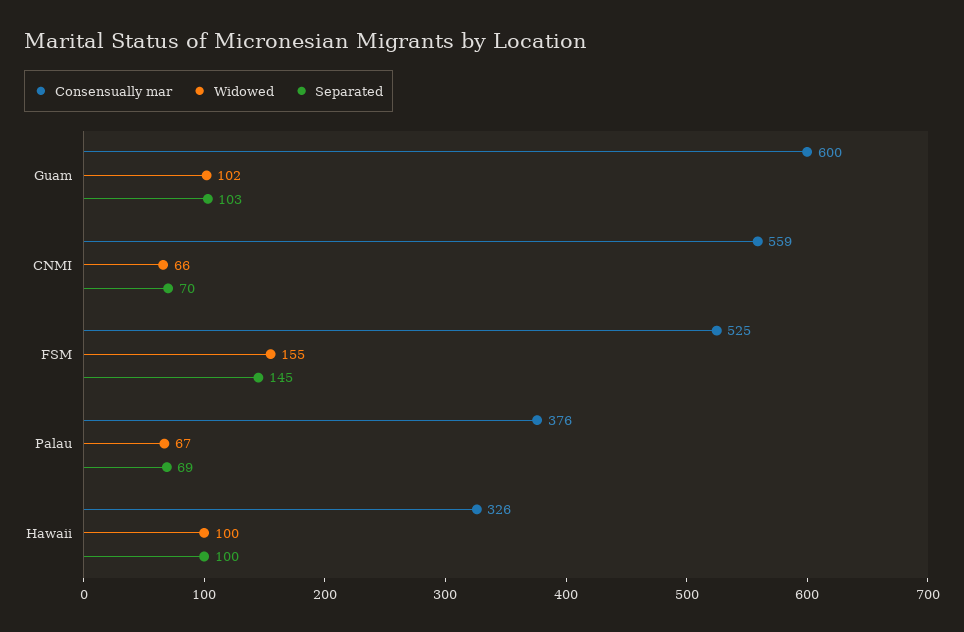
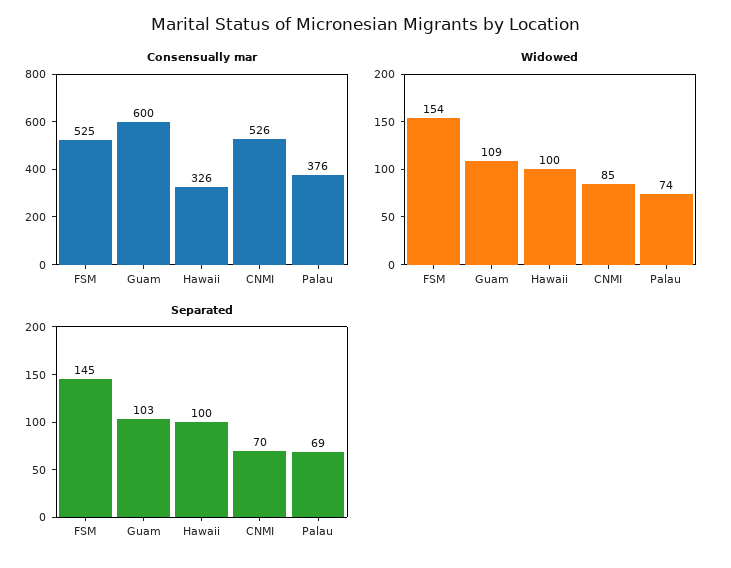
  {
    "Consensually mar": {
      "Guam": 600,
-     "CNMI": 559,
+     "CNMI": 526,
      "FSM": 525,
      "Palau": 376,
      "Hawaii": 326
    },
    "Widowed": {
-     "Guam": 102,
+     "Guam": 109,
-     "CNMI": 66,
+     "CNMI": 85,
-     "FSM": 155,
+     "FSM": 154,
-     "Palau": 67,
+     "Palau": 74,
      "Hawaii": 100
    },
    "Separated": {
      "Guam": 103,
      "CNMI": 70,
      "FSM": 145,
      "Palau": 69,
      "Hawaii": 100
    }
  }

